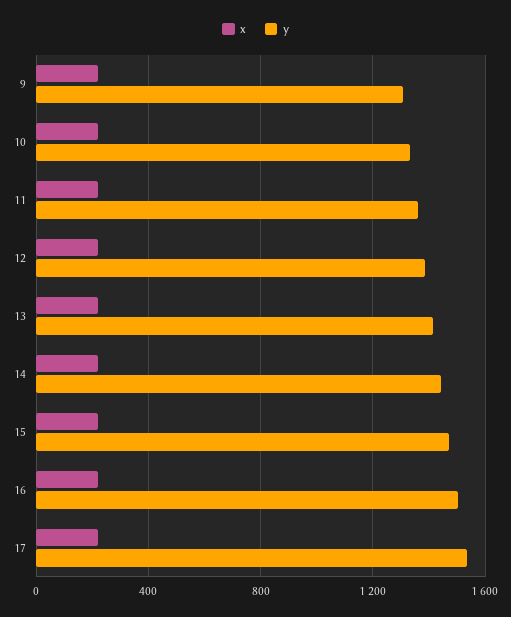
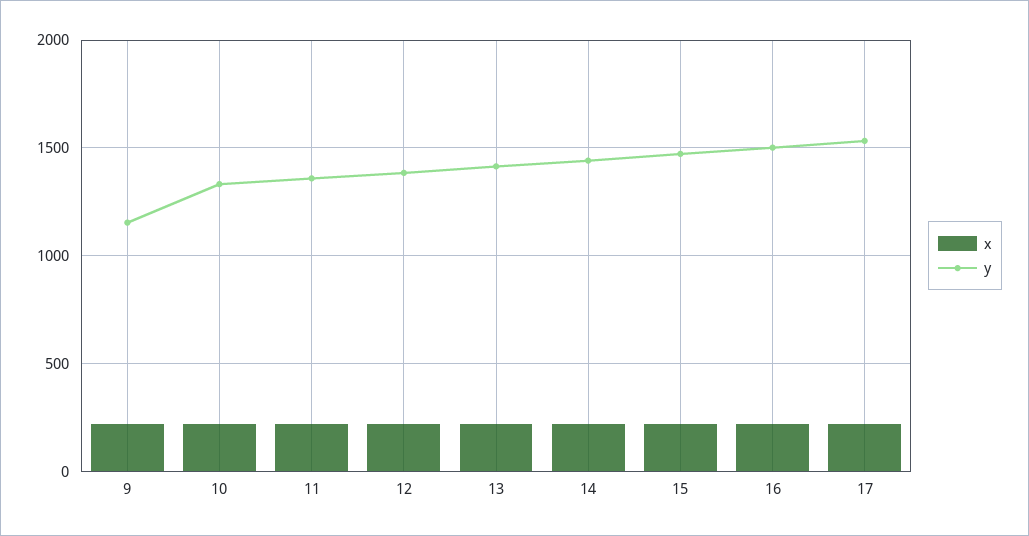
  {
    "x": {
      "9": 200,
      "10": 200,
      "11": 200,
      "12": 200,
      "13": 200,
      "14": 200,
      "15": 200,
      "16": 200,
      "17": 200
    },
    "y": {
-     "9": 1300,
+     "9": 1150,
      "10": 1350,
      "11": 1350,
      "12": 1400,
      "13": 1400,
      "14": 1450,
      "15": 1450,
      "16": 1500,
      "17": 1550
    }
  }

